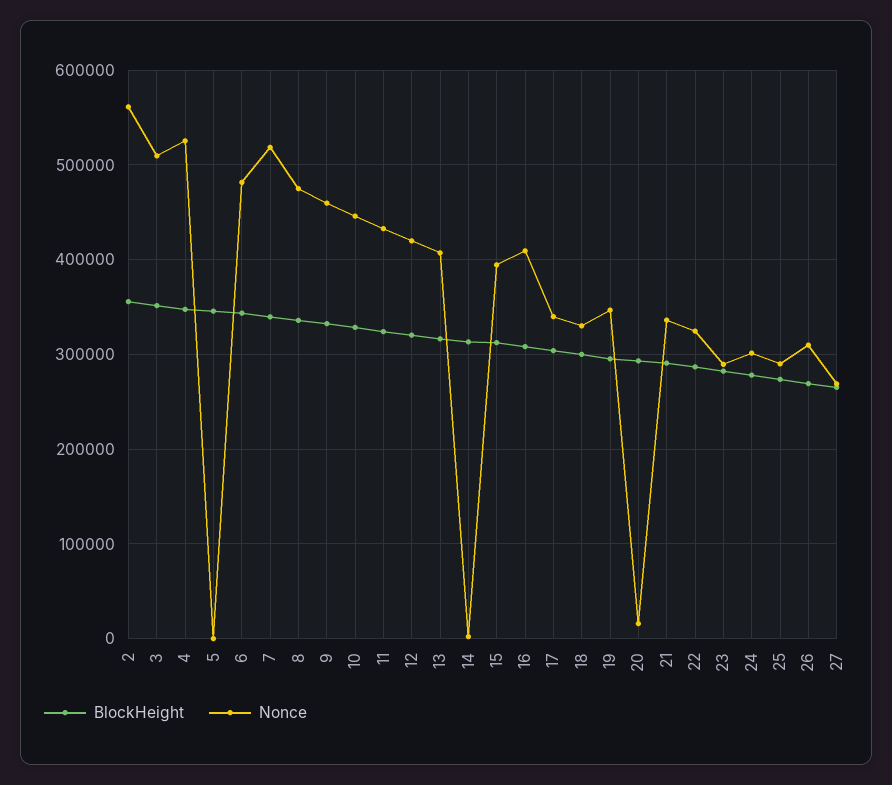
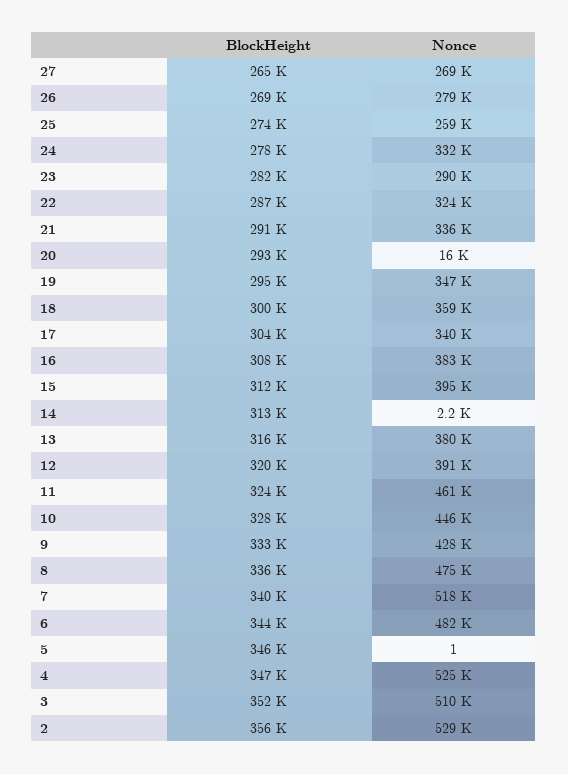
  {
    "BlockHeight": {
      "2": 356000,
      "3": 352000,
      "4": 347000,
      "5": 346000,
      "6": 344000,
      "7": 340000,
      "8": 336000,
      "9": 333000,
      "10": 328000,
      "11": 324000,
      "12": 320000,
      "13": 316000,
      "14": 313000,
      "15": 312000,
      "16": 308000,
      "17": 304000,
      "18": 300000,
      "19": 295000,
      "20": 293000,
      "21": 291000,
      "22": 287000,
      "23": 282000,
      "24": 278000,
      "25": 274000,
      "26": 269000,
      "27": 265000
    },
    "Nonce": {
-     "2": 560000,
+     "2": 529000,
      "3": 510000,
      "4": 525000,
      "5": 1,
      "6": 482000,
      "7": 518000,
      "8": 475000,
-     "9": 460000,
+     "9": 428000,
      "10": 446000,
-     "11": 430000,
+     "11": 461000,
-     "12": 420000,
+     "12": 391000,
-     "13": 410000,
+     "13": 380000,
      "14": 2200,
      "15": 395000,
-     "16": 410000,
+     "16": 383000,
      "17": 340000,
-     "18": 330000,
+     "18": 359000,
      "19": 347000,
      "20": 16000,
      "21": 336000,
      "22": 324000,
      "23": 290000,
-     "24": 300000,
+     "24": 332000,
-     "25": 290000,
+     "25": 259000,
-     "26": 310000,
+     "26": 279000,
      "27": 269000
    }
  }

